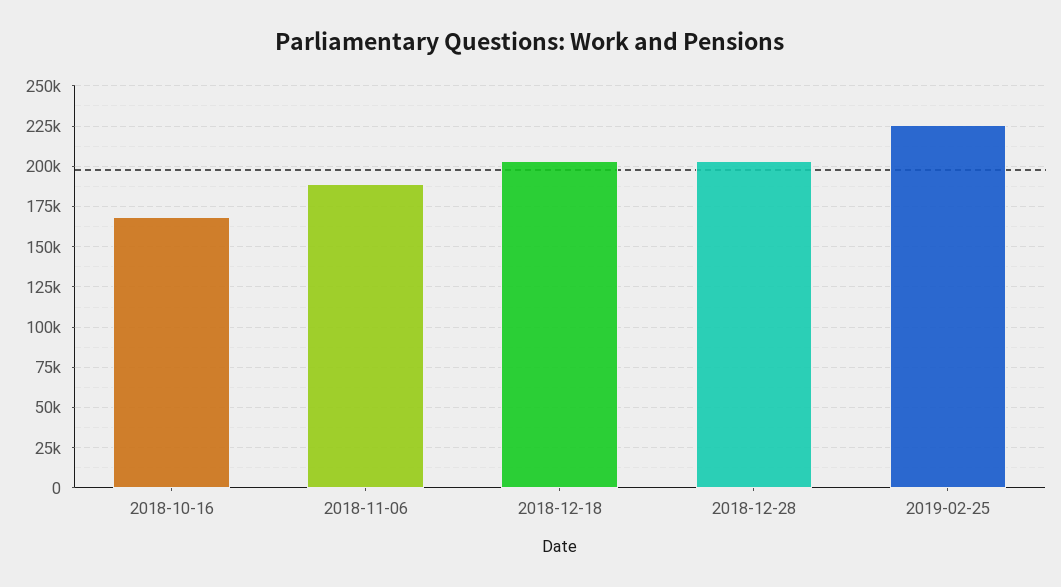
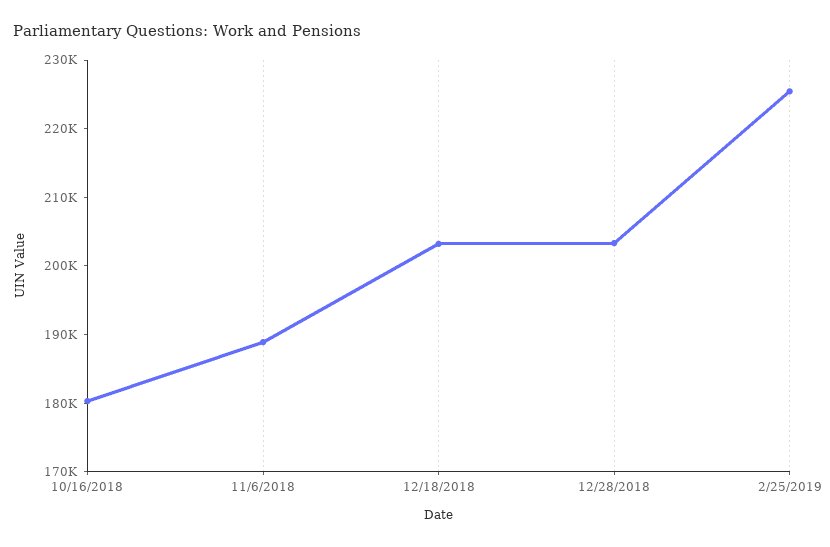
  {
-   "2018-10-16": 170000,
+   "2018-10-16": 180000,
    "2018-11-06": 188000,
    "2018-12-18": 204000,
    "2018-12-28": 204000,
    "2019-02-25": 226000
  }

